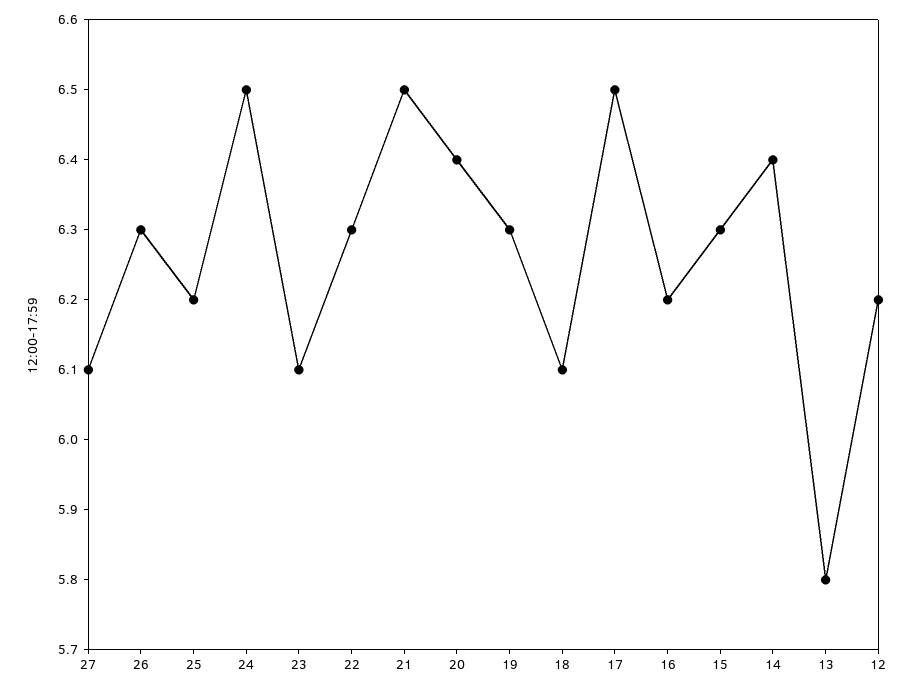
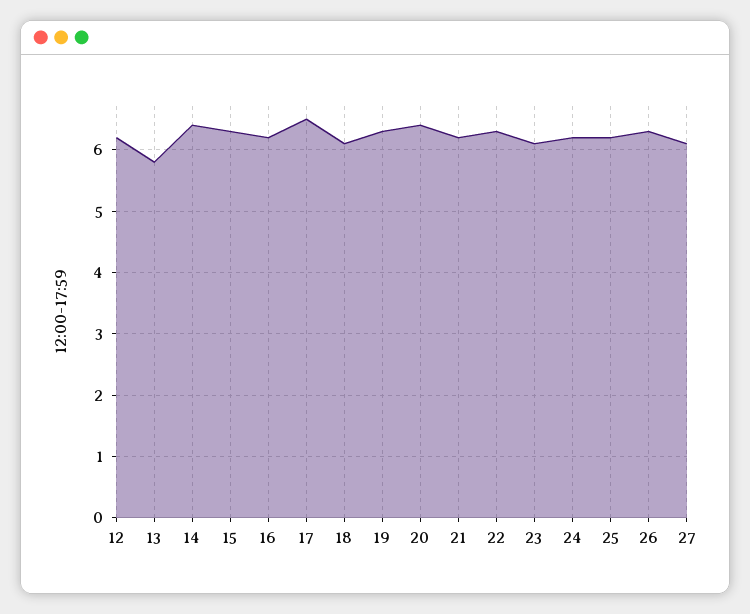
  {
    "27": 6.1,
    "26": 6.3,
    "25": 6.2,
-   "24": 6.5,
+   "24": 6.2,
    "23": 6.1,
    "22": 6.3,
-   "21": 6.5,
+   "21": 6.2,
    "20": 6.4,
    "19": 6.3,
    "18": 6.1,
    "17": 6.5,
    "16": 6.2,
    "15": 6.3,
    "14": 6.4,
    "13": 5.8,
    "12": 6.2
  }

